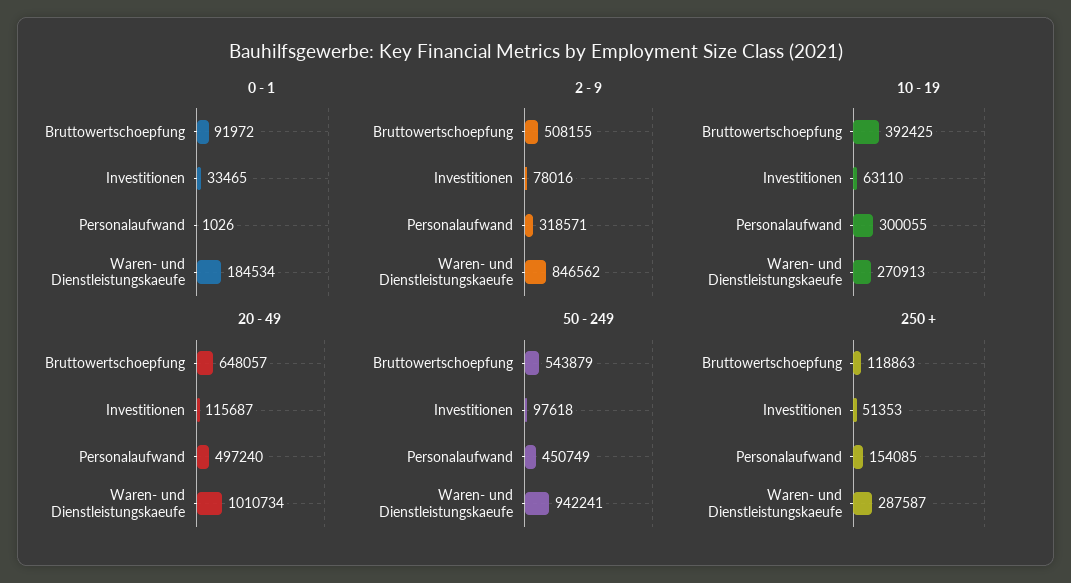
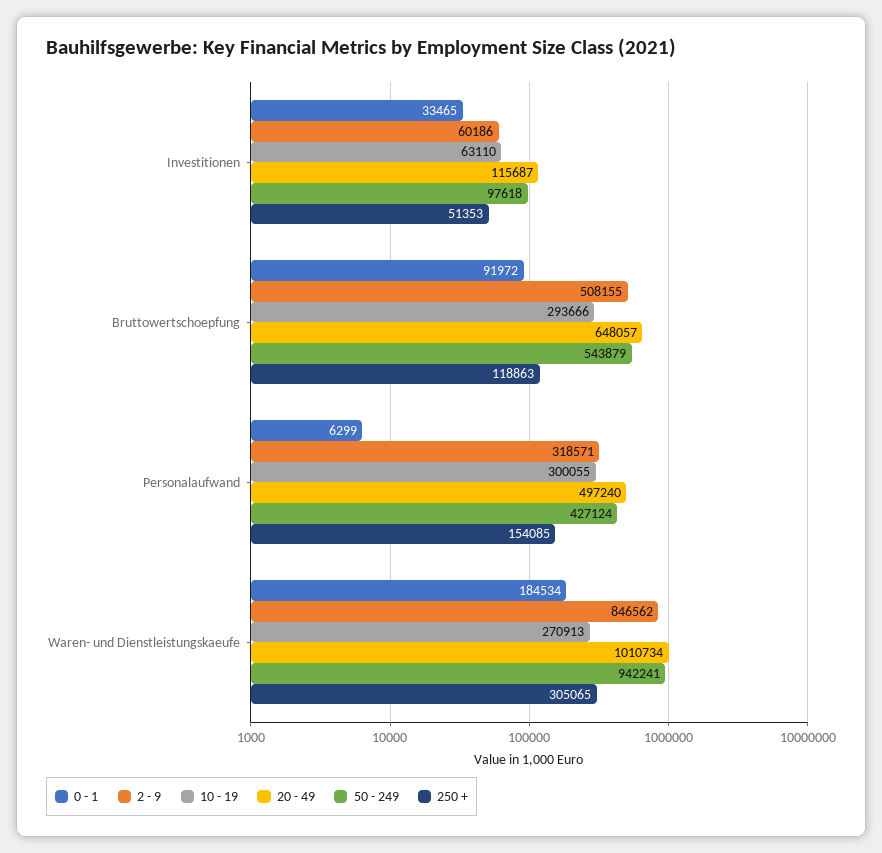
  {
    "0 - 1": {
      "Bruttowertschoepfung": 91972,
      "Investitionen": 33465,
-     "Personalaufwand": 1026,
+     "Personalaufwand": 6299,
      "Waren- und Dienstleistungskaeufe": 184534
    },
    "2 - 9": {
      "Bruttowertschoepfung": 508155,
-     "Investitionen": 78016,
+     "Investitionen": 60186,
      "Personalaufwand": 318571,
      "Waren- und Dienstleistungskaeufe": 846562
    },
    "10 - 19": {
-     "Bruttowertschoepfung": 392425,
+     "Bruttowertschoepfung": 293666,
      "Investitionen": 63110,
      "Personalaufwand": 300055,
      "Waren- und Dienstleistungskaeufe": 270913
    },
    "20 - 49": {
      "Bruttowertschoepfung": 648057,
      "Investitionen": 115687,
      "Personalaufwand": 497240,
      "Waren- und Dienstleistungskaeufe": 1010734
    },
    "50 - 249": {
      "Bruttowertschoepfung": 543879,
      "Investitionen": 97618,
-     "Personalaufwand": 450749,
+     "Personalaufwand": 427124,
      "Waren- und Dienstleistungskaeufe": 942241
    },
    "250 +": {
      "Bruttowertschoepfung": 118863,
      "Investitionen": 51353,
      "Personalaufwand": 154085,
-     "Waren- und Dienstleistungskaeufe": 287587
+     "Waren- und Dienstleistungskaeufe": 305065
    }
  }

